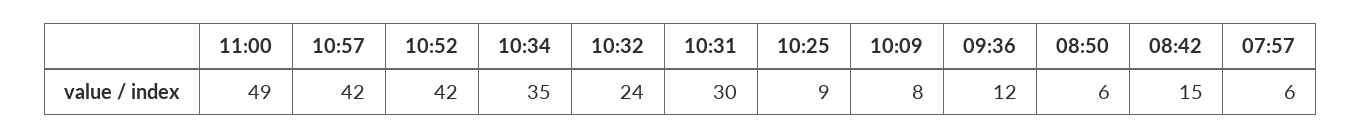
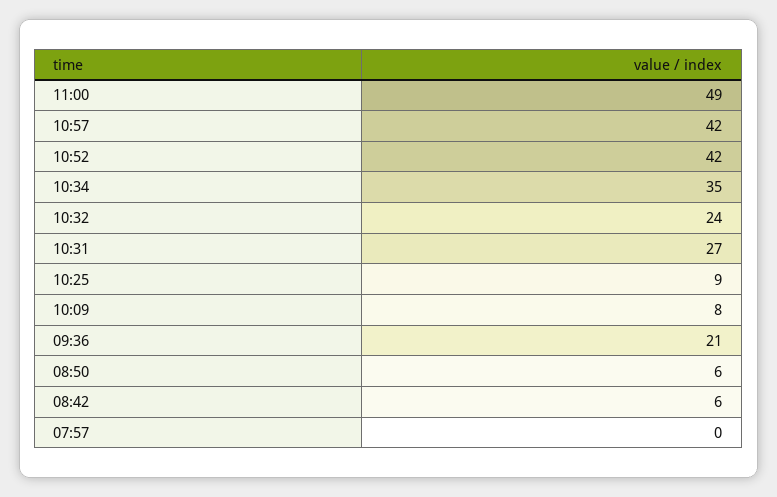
  {
    "11:00": 49,
    "10:57": 42,
    "10:52": 42,
    "10:34": 35,
    "10:32": 24,
-   "10:31": 30,
+   "10:31": 27,
    "10:25": 9,
    "10:09": 8,
-   "09:36": 12,
+   "09:36": 21,
    "08:50": 6,
-   "08:42": 15,
+   "08:42": 6,
-   "07:57": 6
+   "07:57": 0
  }

